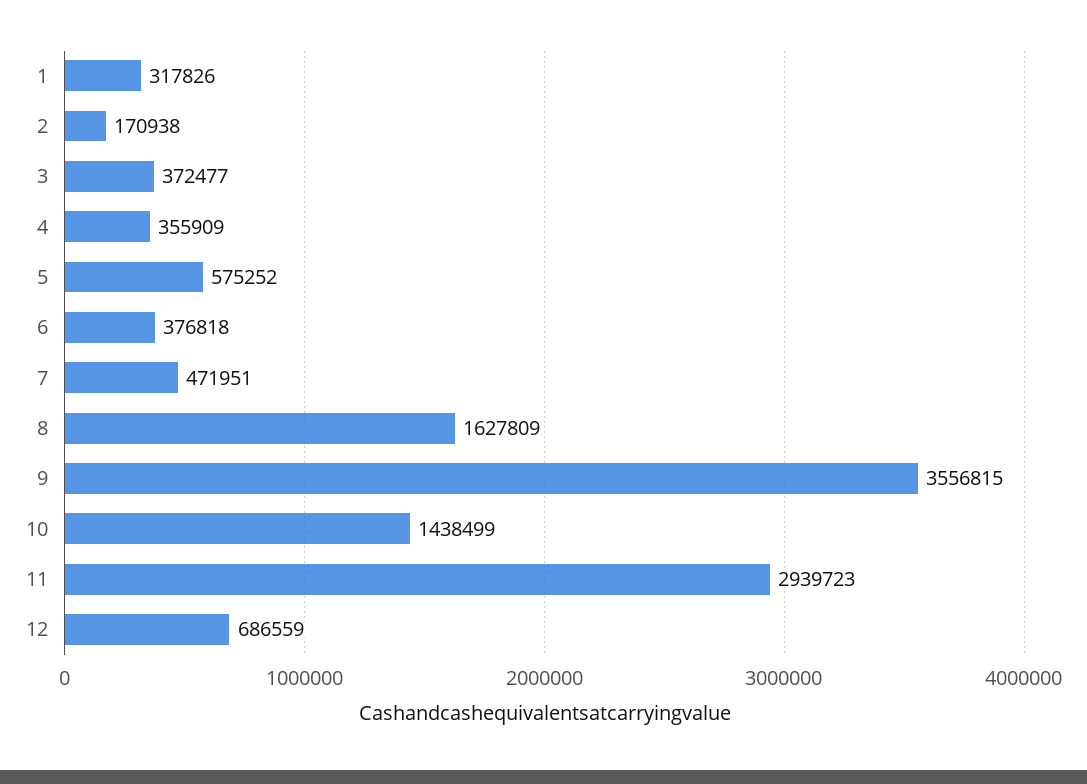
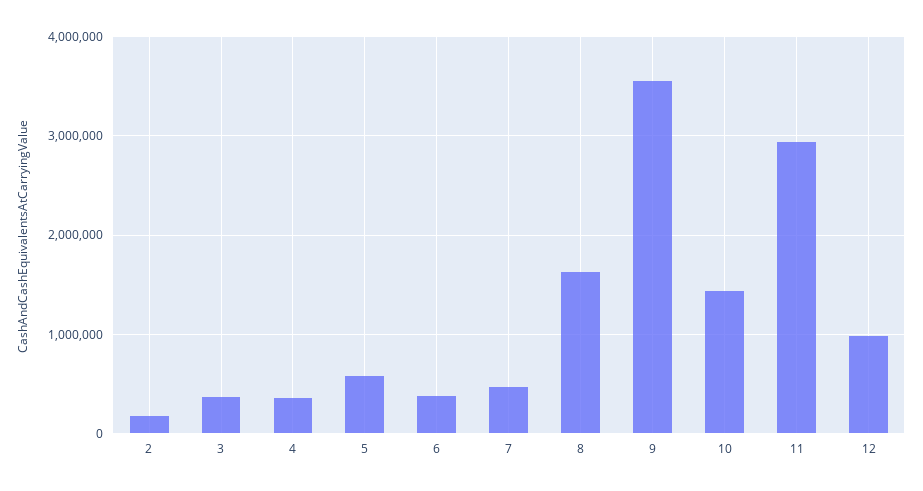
  {
-   "1": 317826,
    "2": 170938,
    "3": 372477,
    "4": 355909,
    "5": 575252,
    "6": 376818,
    "7": 471951,
    "8": 1627809,
    "9": 3556815,
    "10": 1438499,
    "11": 2939723,
-   "12": 686559
+   "12": 1000000
  }

